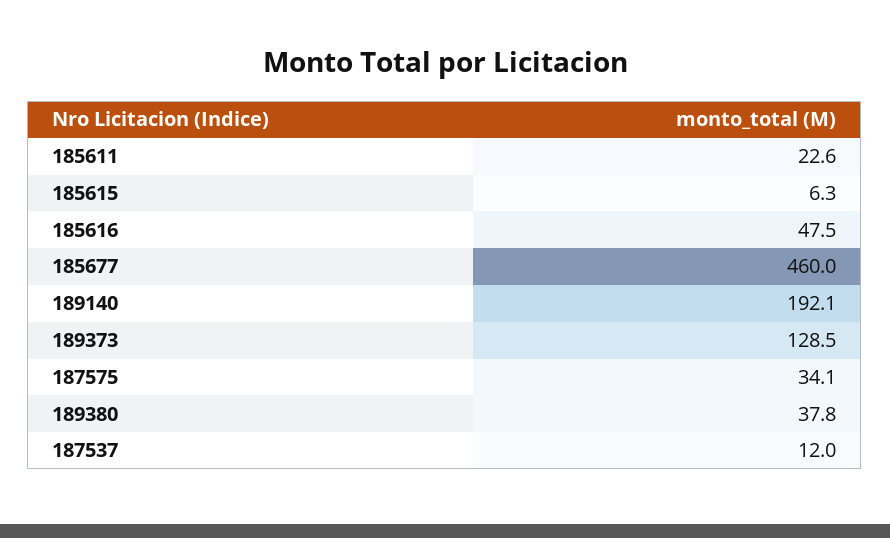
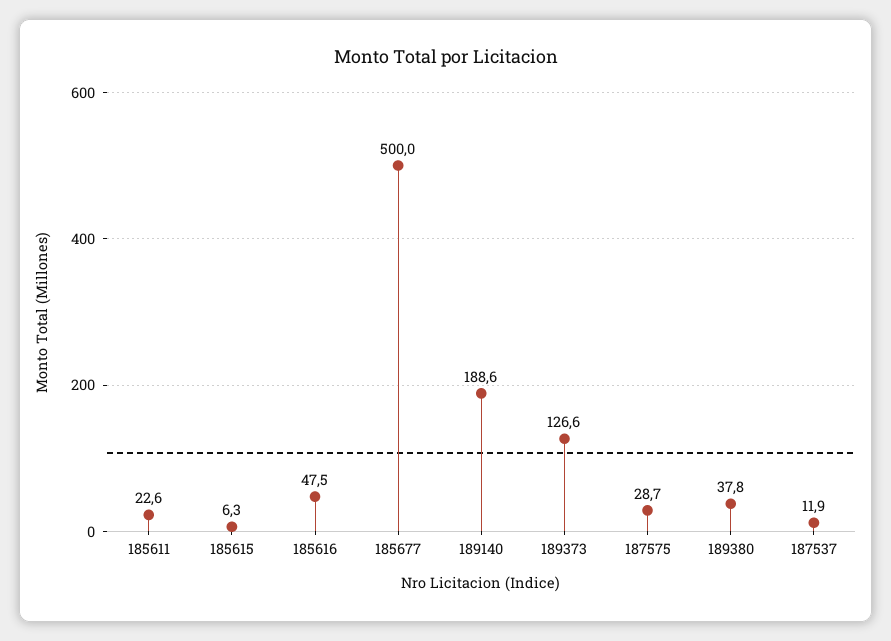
  {
    "185611": 22.6,
    "185615": 6.3,
    "185616": 47.5,
-   "185677": 460,
+   "185677": 500,
-   "189140": 192.1,
+   "189140": 188.6,
-   "189373": 128.5,
+   "189373": 126.6,
-   "187575": 34.1,
+   "187575": 28.7,
    "189380": 37.8,
-   "187537": 12
+   "187537": 11.9
  }

